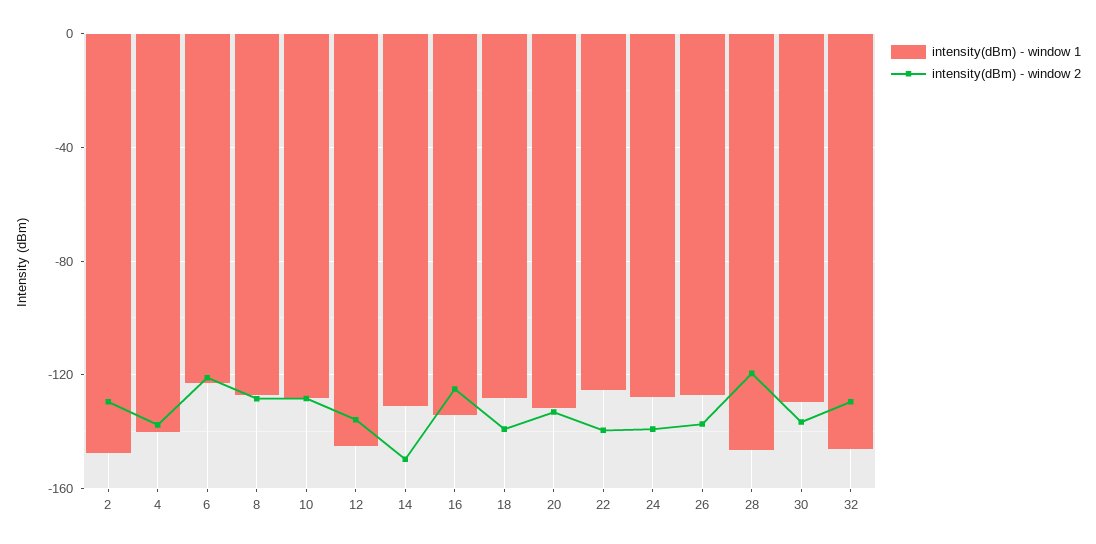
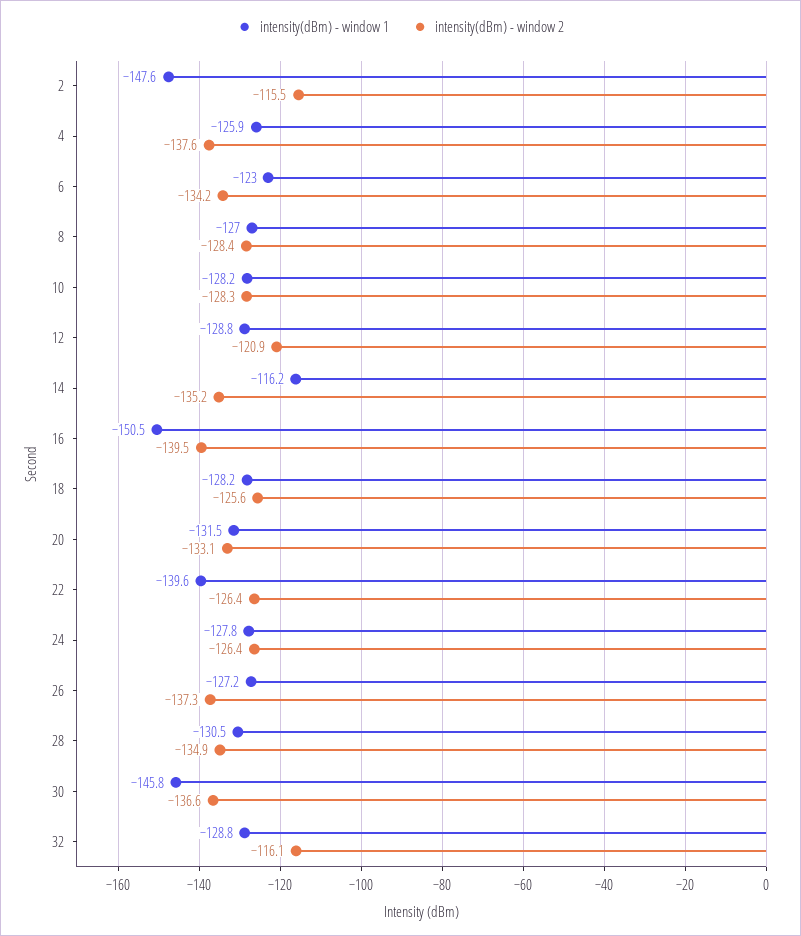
  {
    "intensity(dBm) - window 1": {
      "2": -147.6,
-     "4": -140,
+     "4": -125.9,
      "6": -123,
      "8": -127,
      "10": -128.2,
-     "12": -145,
+     "12": -128.8,
-     "14": -130,
+     "14": -116.2,
-     "16": -135,
+     "16": -150.5,
      "18": -128.2,
      "20": -131.5,
-     "22": -125,
+     "22": -139.6,
      "24": -127.8,
      "26": -127.2,
-     "28": -145,
+     "28": -130.5,
-     "30": -130,
+     "30": -145.8,
-     "32": -145
+     "32": -128.8
    },
    "intensity(dBm) - window 2": {
-     "2": -130,
+     "2": -115.5,
      "4": -137.6,
-     "6": -120,
+     "6": -134.2,
      "8": -128.4,
      "10": -128.3,
-     "12": -135,
+     "12": -120.9,
-     "14": -150,
+     "14": -135.2,
-     "16": -125,
+     "16": -139.5,
-     "18": -140,
+     "18": -125.6,
      "20": -133.1,
-     "22": -140,
+     "22": -126.4,
-     "24": -140,
+     "24": -126.4,
      "26": -137.3,
-     "28": -120,
+     "28": -134.9,
      "30": -136.6,
-     "32": -130
+     "32": -116.1
    }
  }

